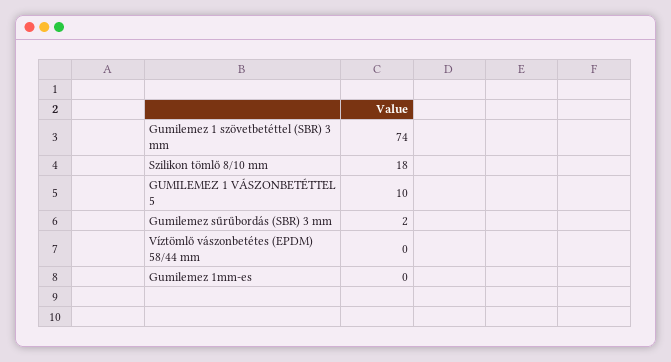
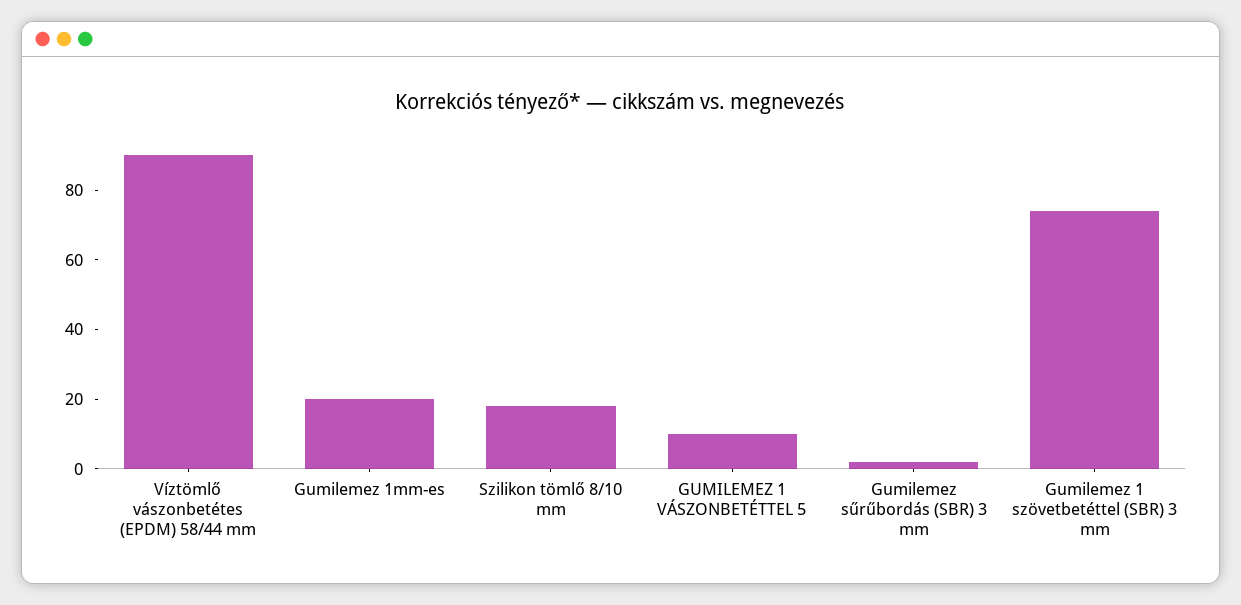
  {
    "Gumilemez 1 szövetbetéttel (SBR) 3 mm": 74,
    "Szilikon tömlő 8/10 mm": 18,
    "GUMILEMEZ 1 VÁSZONBETÉTTEL 5": 10,
    "Gumilemez sűrűbordás (SBR) 3 mm": 2,
-   "Víztömlő vászonbetétes (EPDM) 58/44 mm": 0,
+   "Víztömlő vászonbetétes (EPDM) 58/44 mm": 90,
-   "Gumilemez 1mm-es": 0
+   "Gumilemez 1mm-es": 20
  }

